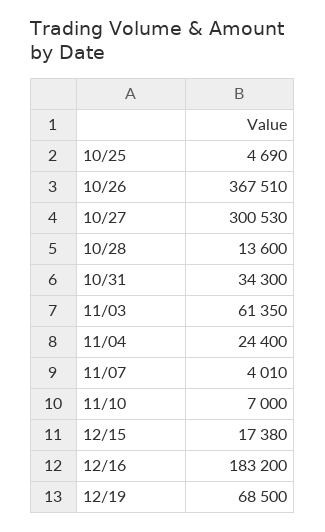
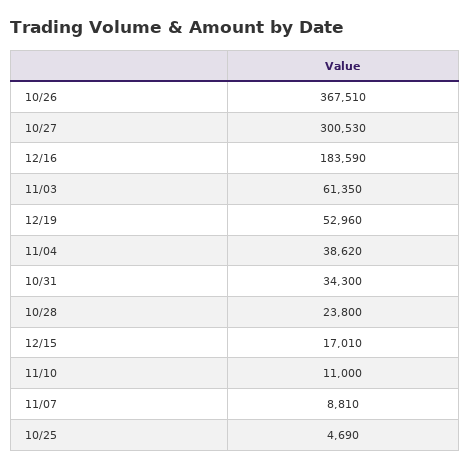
  {
    "10/25": 4690,
    "10/26": 367510,
    "10/27": 300530,
-   "10/28": 13600,
+   "10/28": 23800,
    "10/31": 34300,
    "11/03": 61350,
-   "11/04": 24400,
+   "11/04": 38620,
-   "11/07": 4010,
+   "11/07": 8810,
-   "11/10": 7000,
+   "11/10": 11000,
-   "12/15": 17380,
+   "12/15": 17010,
-   "12/16": 183200,
+   "12/16": 183590,
-   "12/19": 68500
+   "12/19": 52960
  }

